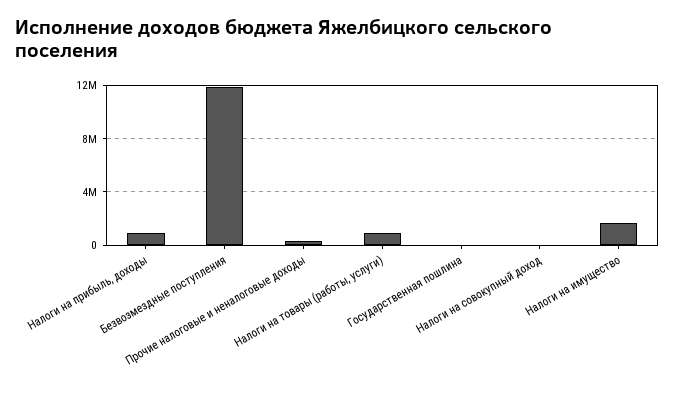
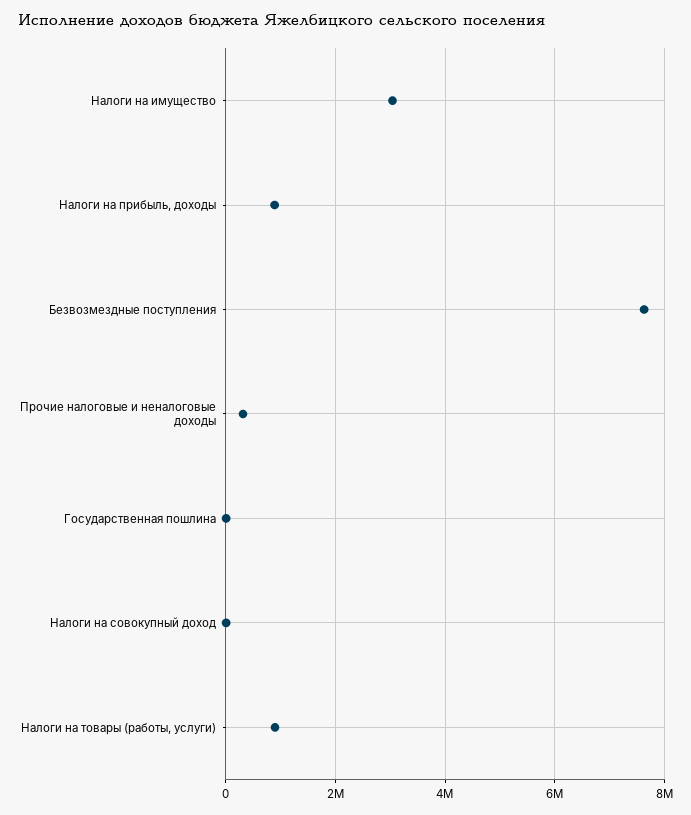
  {
    "Налоги на прибыль, доходы": 800000,
-   "Безвозмездные поступления": 12000000,
+   "Безвозмездные поступления": 7600000,
    "Прочие налоговые и неналоговые доходы": 400000,
    "Налоги на товары (работы, услуги)": 800000,
    "Государственная пошлина": 0,
    "Налоги на совокупный доход": 0,
-   "Налоги на имущество": 1500000
+   "Налоги на имущество": 3000000
  }

